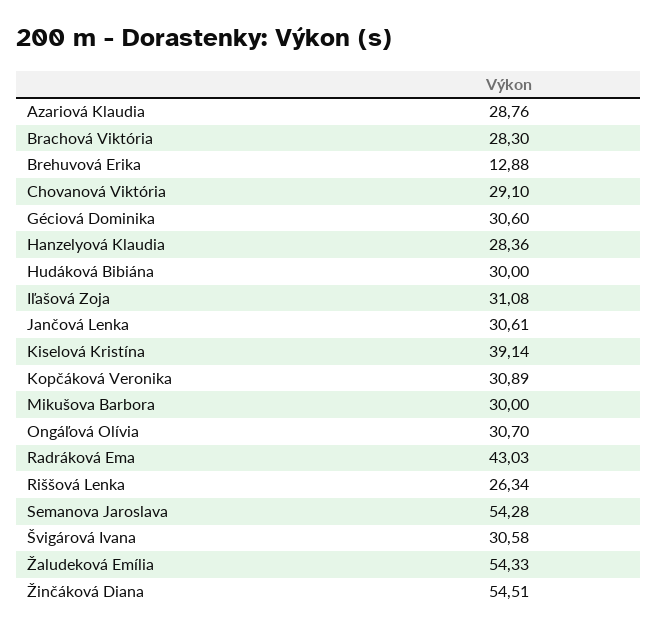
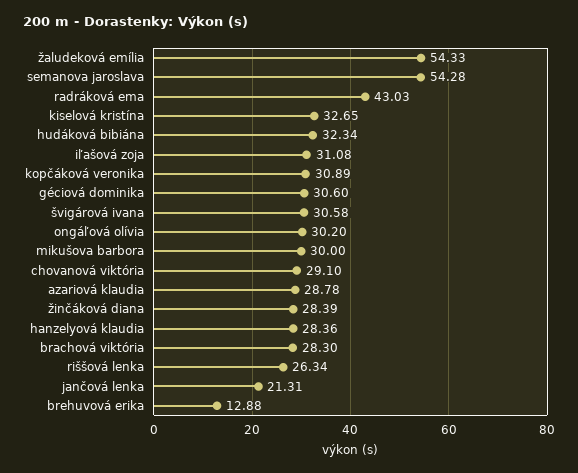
  {
-   "Azariová Klaudia": 28.76,
+   "Azariová Klaudia": 28.78,
    "Brachová Viktória": 28.3,
    "Brehuvová Erika": 12.88,
    "Chovanová Viktória": 29.1,
    "Géciová Dominika": 30.6,
    "Hanzelyová Klaudia": 28.36,
-   "Hudáková Bibiána": 30,
+   "Hudáková Bibiána": 32.34,
    "Iľašová Zoja": 31.08,
-   "Jančová Lenka": 30.61,
+   "Jančová Lenka": 21.31,
-   "Kiselová Kristína": 39.14,
+   "Kiselová Kristína": 32.65,
    "Kopčáková Veronika": 30.89,
    "Mikušova Barbora": 30,
-   "Ongáľová Olívia": 30.7,
+   "Ongáľová Olívia": 30.2,
    "Radráková Ema": 43.03,
    "Riššová Lenka": 26.34,
    "Semanova Jaroslava": 54.28,
    "Švigárová Ivana": 30.58,
    "Žaludeková Emília": 54.33,
-   "Žinčáková Diana": 54.51
+   "Žinčáková Diana": 28.39
  }

